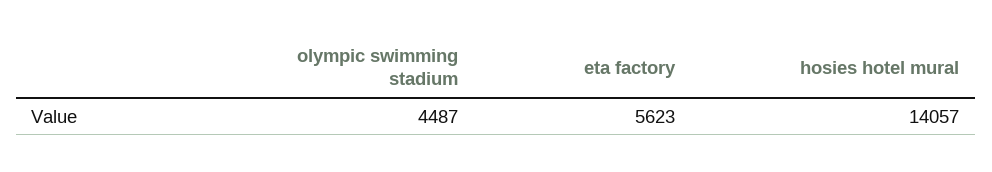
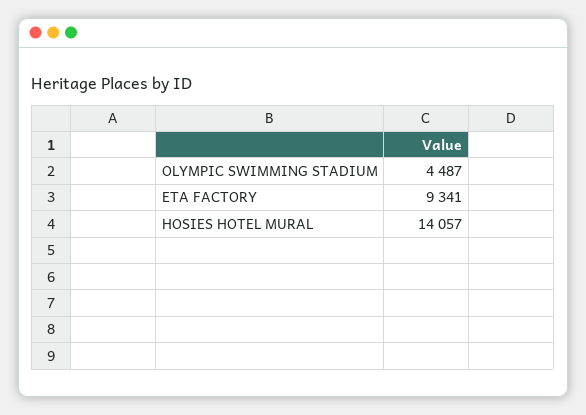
  {
    "olympic swimming stadium": 4487,
-   "eta factory": 5623,
+   "eta factory": 9341,
    "hosies hotel mural": 14057
  }

